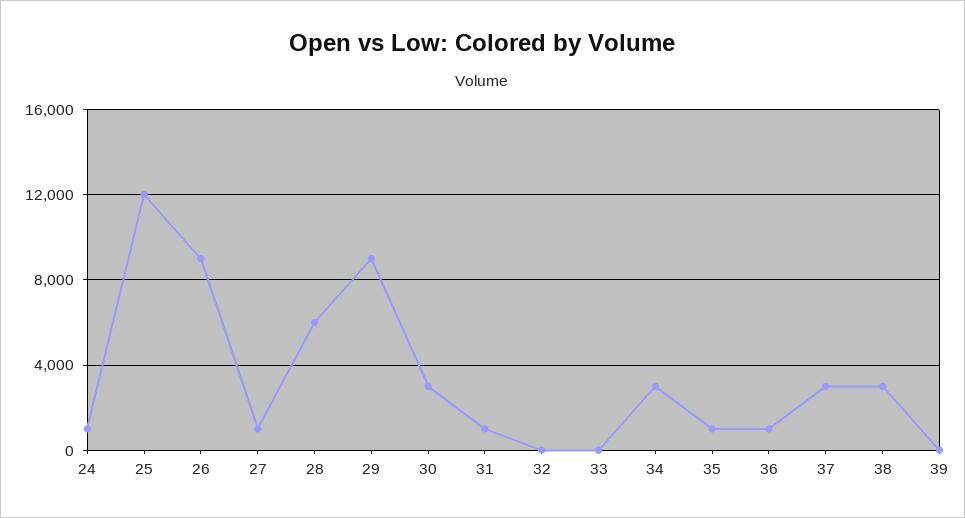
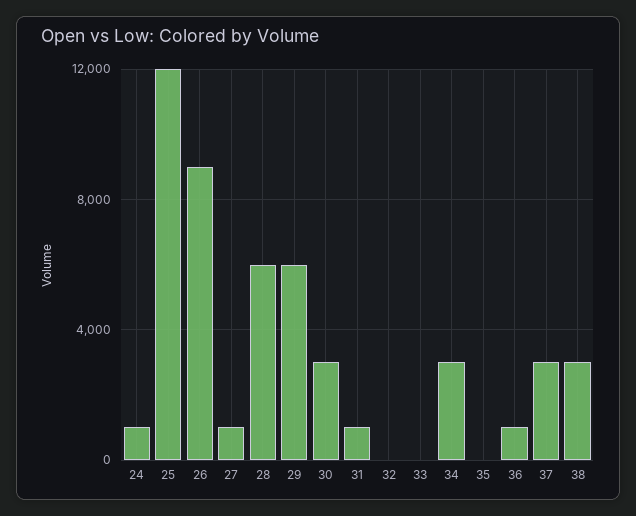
  {
    "24": 1000,
    "25": 12000,
    "26": 9000,
    "27": 1000,
    "28": 6000,
-   "29": 9000,
+   "29": 6000,
    "30": 3000,
    "31": 1000,
    "32": 0,
    "33": 0,
    "34": 3000,
-   "35": 1000,
+   "35": 0,
    "36": 1000,
    "37": 3000,
-   "38": 3000,
+   "38": 3000
-   "39": 0
  }

